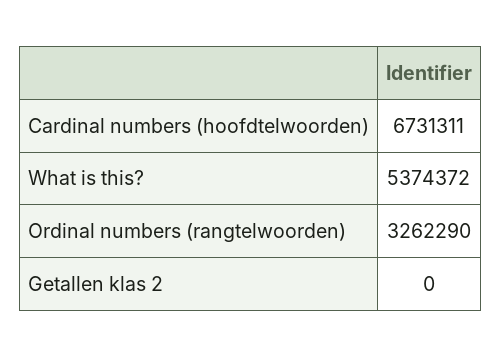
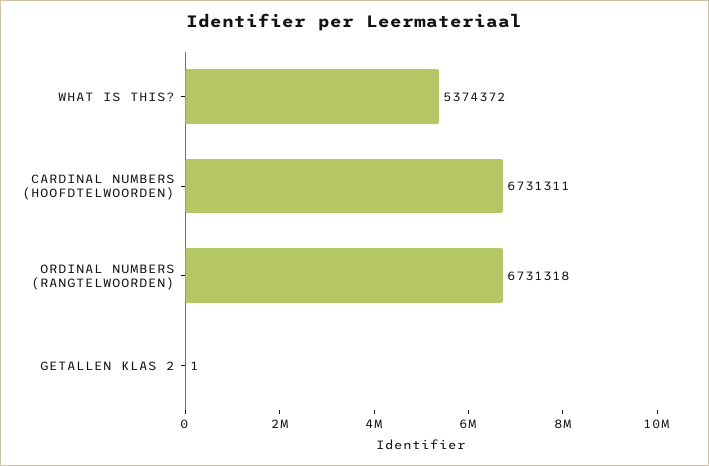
  {
    "Cardinal numbers (hoofdtelwoorden)": 6731311,
    "What is this?": 5374372,
-   "Ordinal numbers (rangtelwoorden)": 3262290,
+   "Ordinal numbers (rangtelwoorden)": 6731318,
-   "Getallen klas 2": 0
+   "Getallen klas 2": 1
  }

